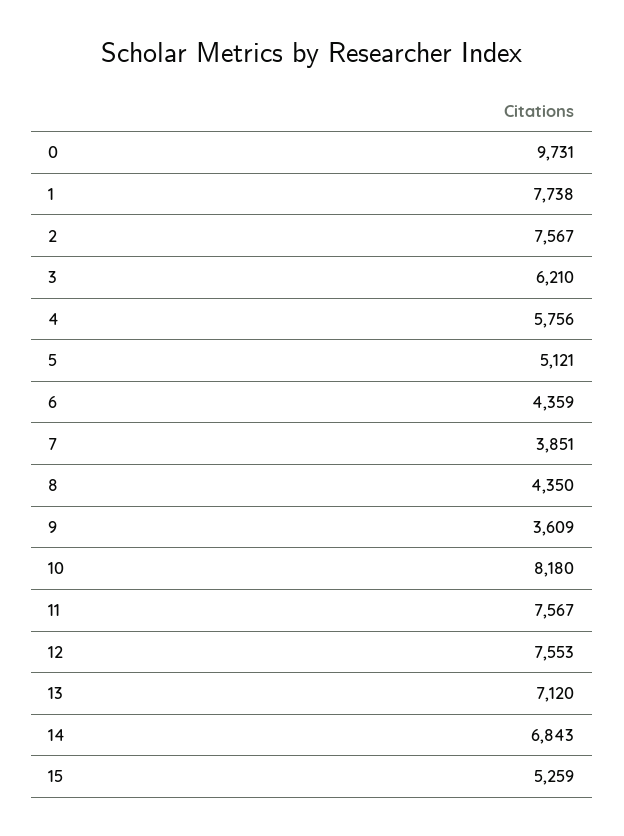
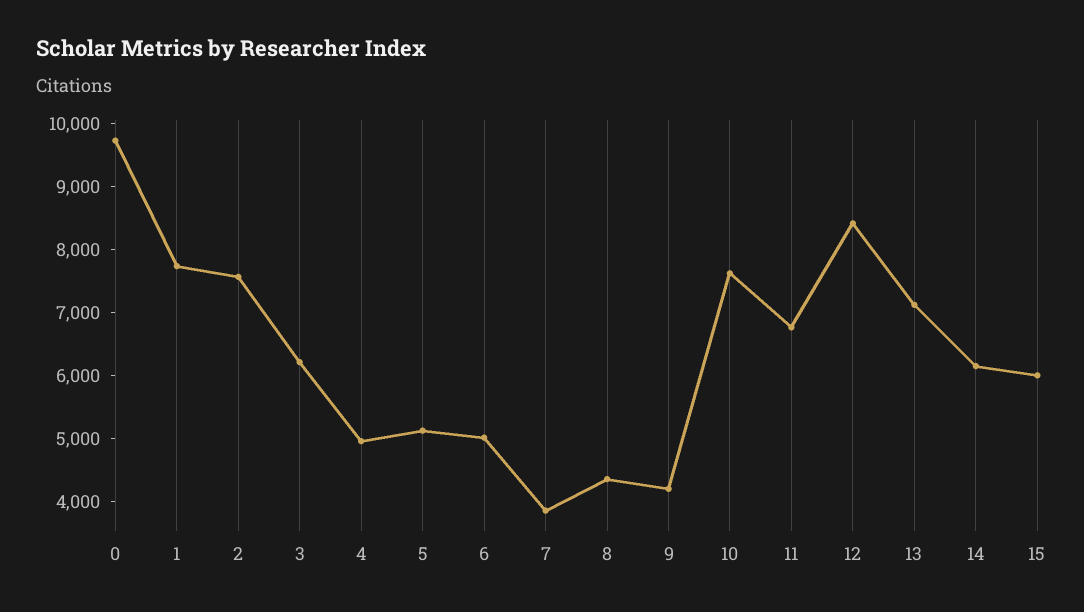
  {
    "0": 9731,
    "1": 7738,
    "2": 7567,
    "3": 6210,
-   "4": 5756,
+   "4": 5000,
    "5": 5121,
-   "6": 4359,
+   "6": 5000,
    "7": 3851,
    "8": 4350,
-   "9": 3609,
+   "9": 4200,
-   "10": 8180,
+   "10": 7600,
-   "11": 7567,
+   "11": 6800,
-   "12": 7553,
+   "12": 8400,
    "13": 7120,
-   "14": 6843,
+   "14": 6200,
-   "15": 5259
+   "15": 6000
  }

